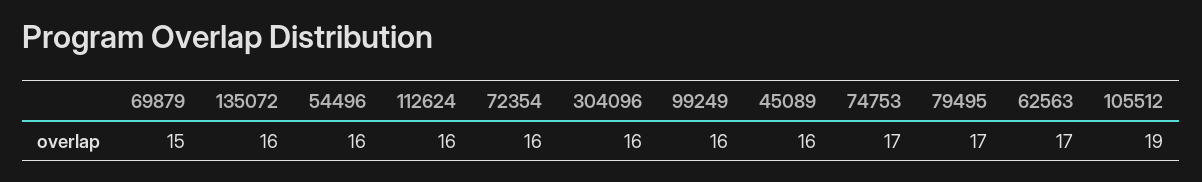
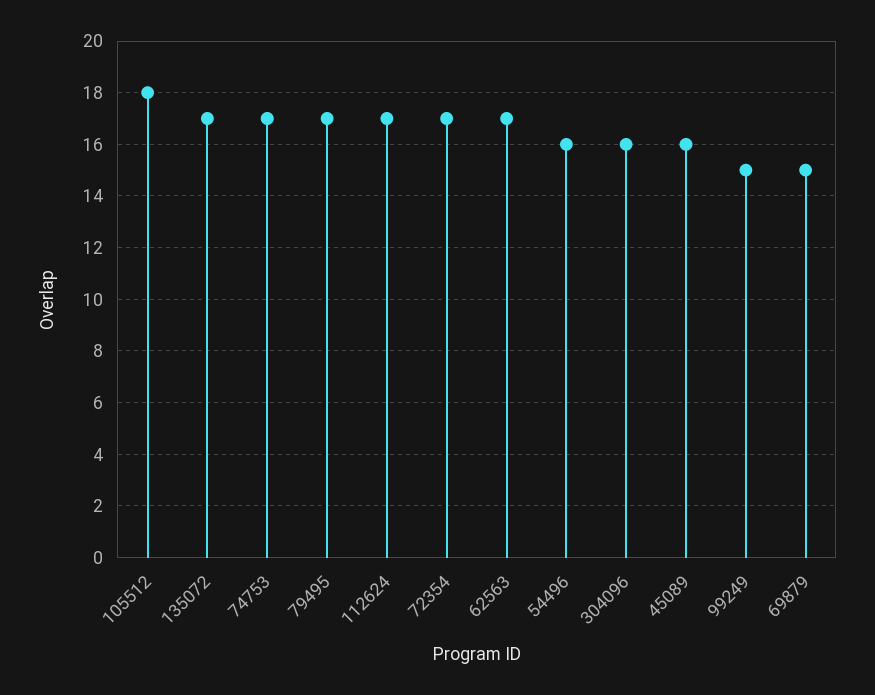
  {
    "69879": 15,
-   "135072": 16,
+   "135072": 17,
    "54496": 16,
-   "112624": 16,
+   "112624": 17,
-   "72354": 16,
+   "72354": 17,
    "304096": 16,
-   "99249": 16,
+   "99249": 15,
    "45089": 16,
    "74753": 17,
    "79495": 17,
    "62563": 17,
-   "105512": 19
+   "105512": 18
  }

